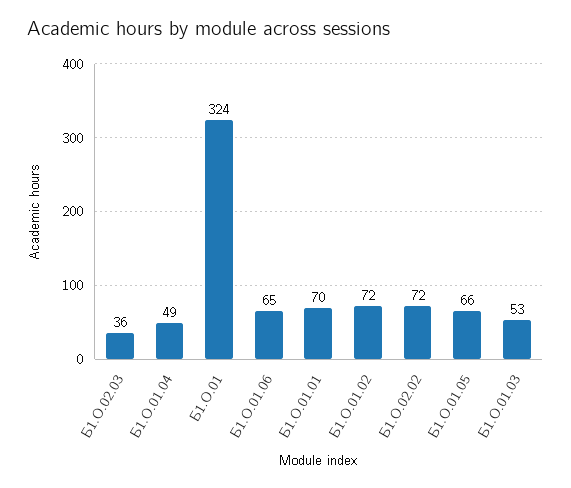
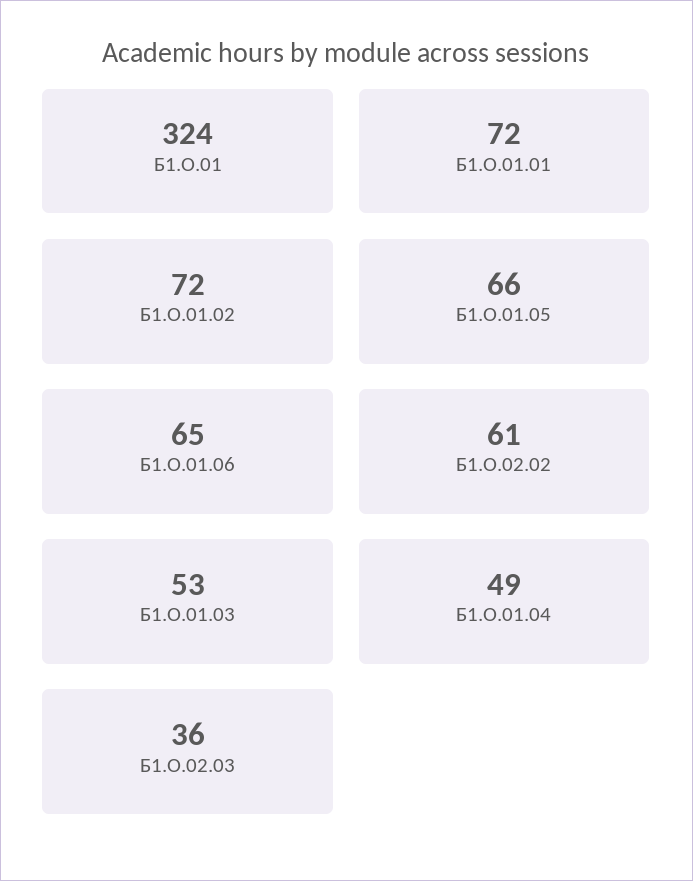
  {
    "Б1.О.02.03": 36,
    "Б1.О.01.04": 49,
    "Б1.О.01": 324,
    "Б1.О.01.06": 65,
-   "Б1.О.01.01": 70,
+   "Б1.О.01.01": 72,
    "Б1.О.01.02": 72,
-   "Б1.О.02.02": 72,
+   "Б1.О.02.02": 61,
    "Б1.О.01.05": 66,
    "Б1.О.01.03": 53
  }

